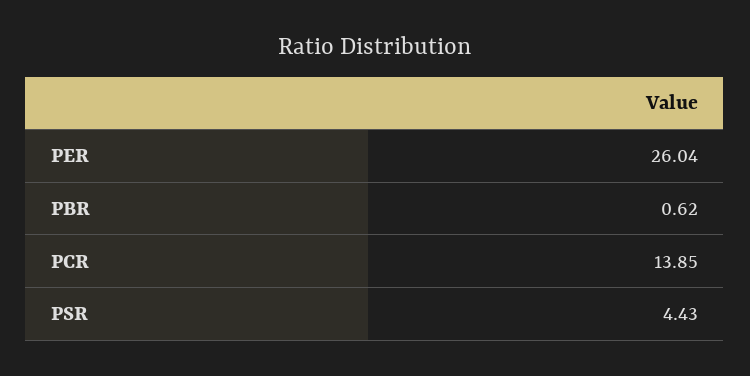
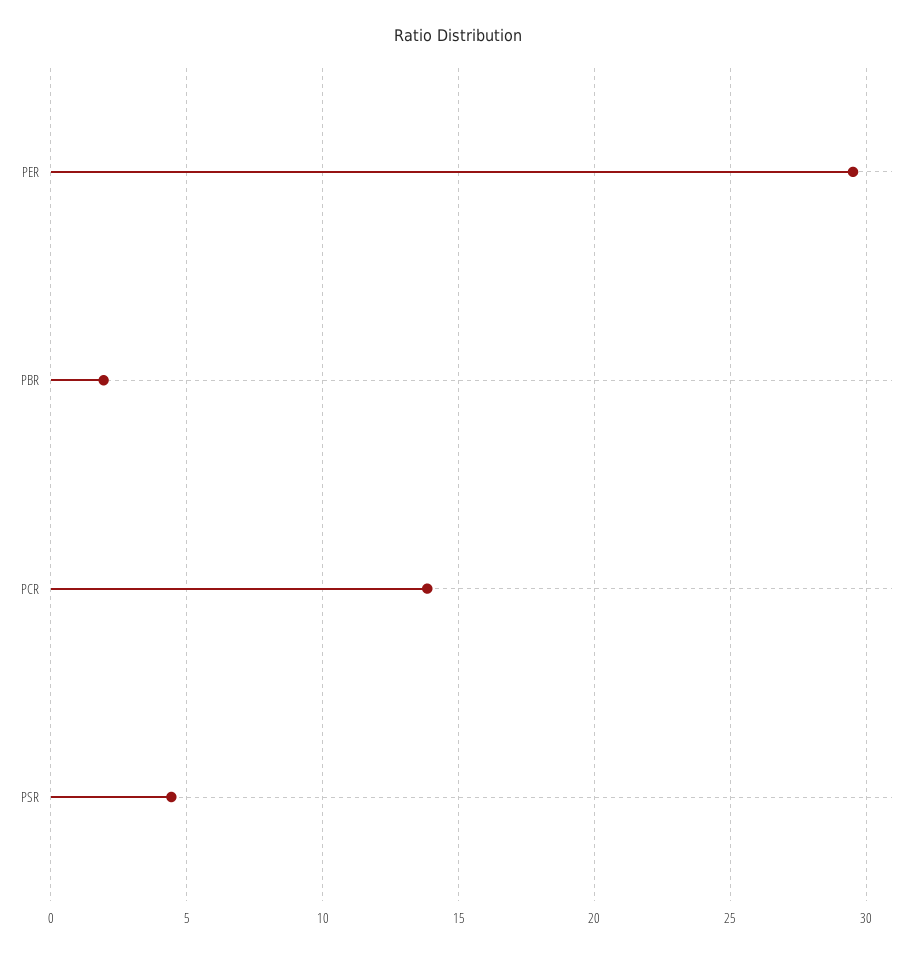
  {
-   "PER": 26.04,
+   "PER": 29.5,
-   "PBR": 0.62,
+   "PBR": 2,
    "PCR": 13.85,
    "PSR": 4.43
  }

